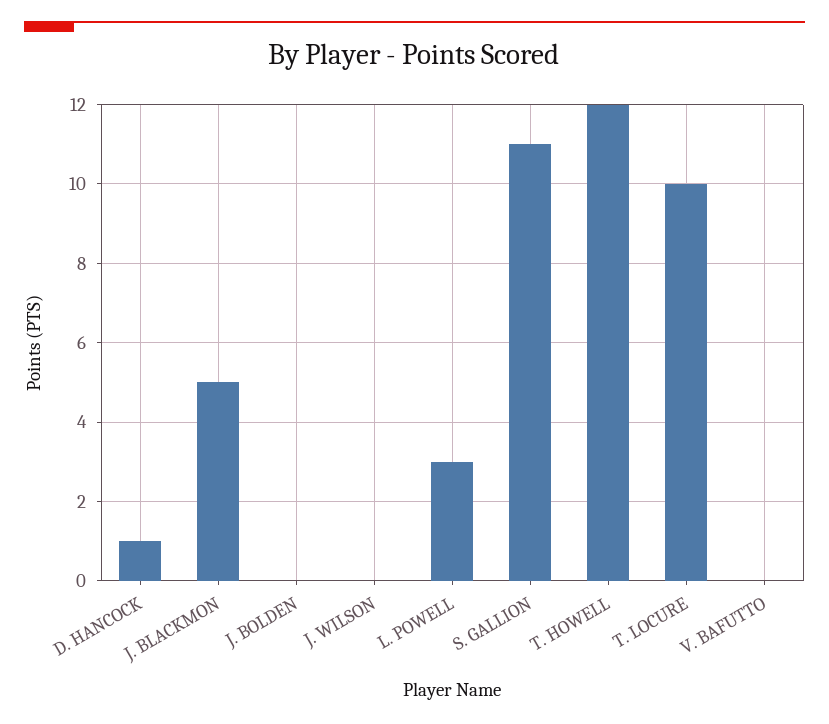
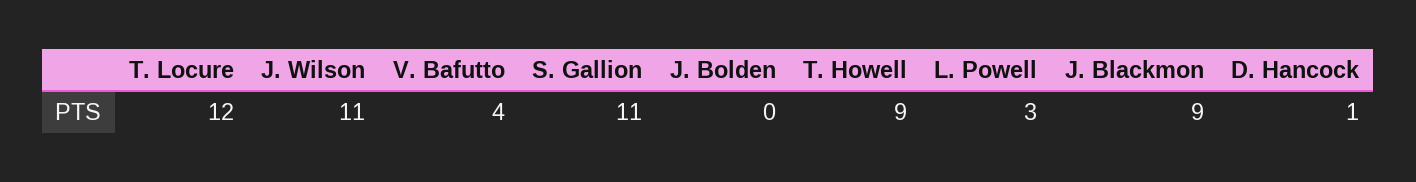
  {
    "D. HANCOCK": 1,
-   "J. BLACKMON": 5,
+   "J. BLACKMON": 9,
    "J. BOLDEN": 0,
-   "J. WILSON": 0,
+   "J. WILSON": 11,
    "L. POWELL": 3,
    "S. GALLION": 11,
-   "T. HOWELL": 12,
+   "T. HOWELL": 9,
-   "T. LOCURE": 10,
+   "T. LOCURE": 12,
-   "V. BAFUTTO": 0
+   "V. BAFUTTO": 4
  }

